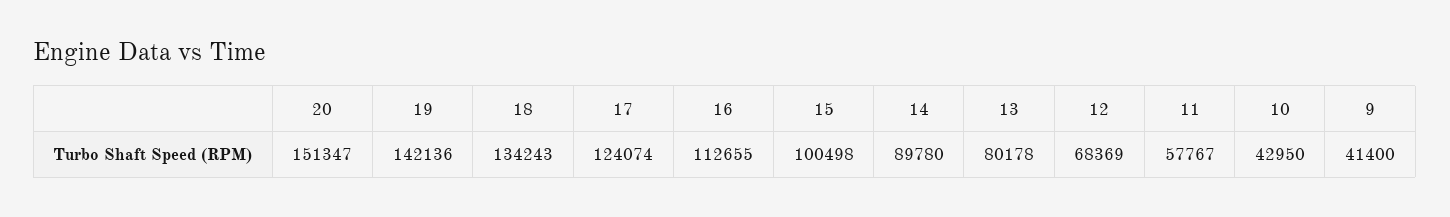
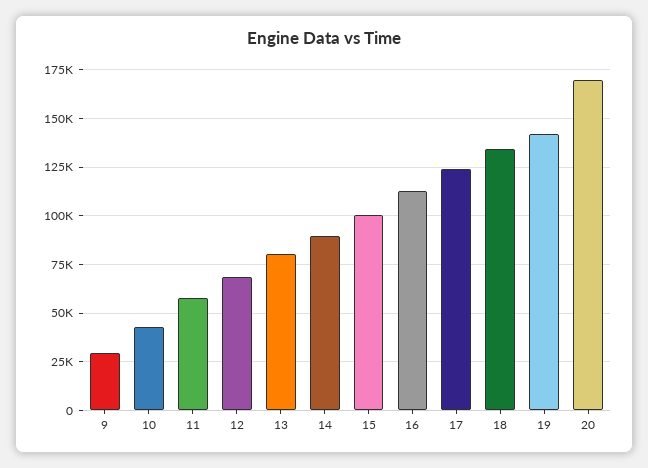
  {
-   "20": 151347,
+   "20": 170000,
    "19": 142136,
    "18": 134243,
    "17": 124074,
    "16": 112655,
    "15": 100498,
    "14": 89780,
    "13": 80178,
    "12": 68369,
    "11": 57767,
    "10": 42950,
-   "9": 41400
+   "9": 30000
  }

